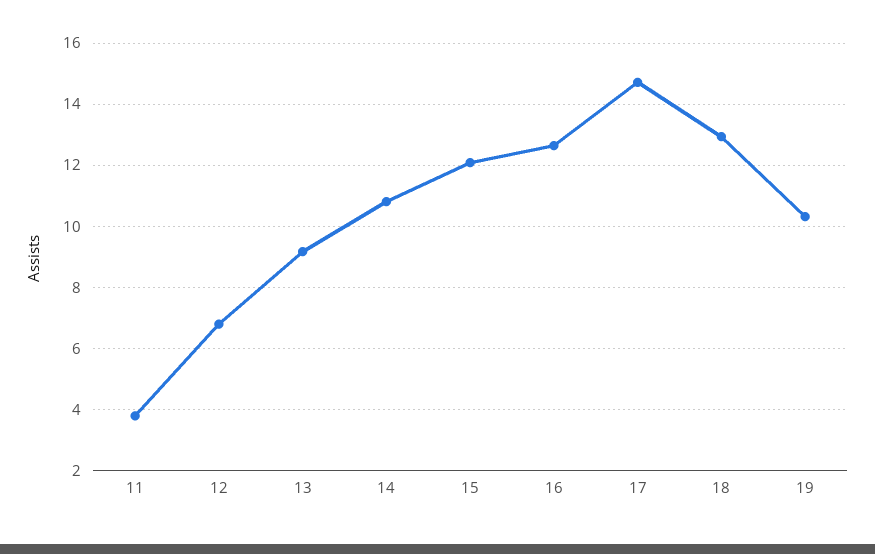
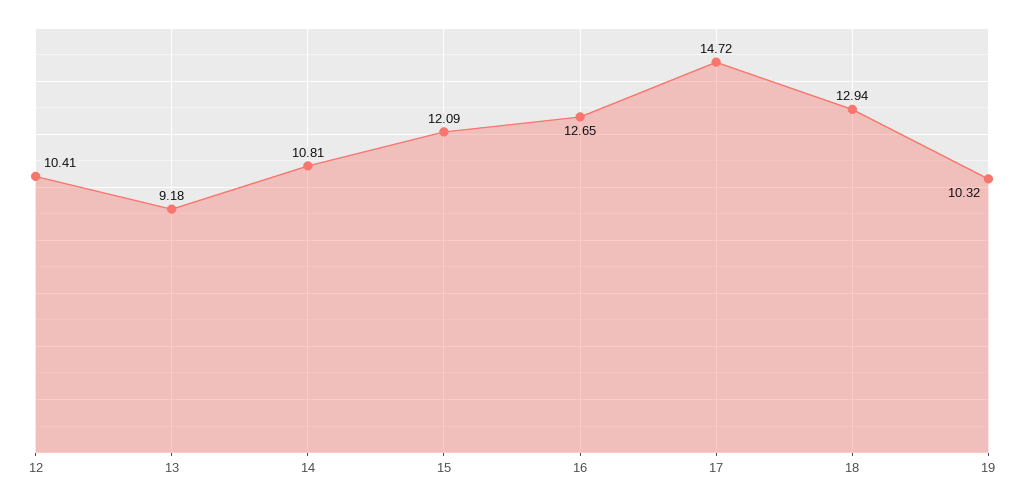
  {
-   "11": 3.8,
-   "12": 6.8,
+   "12": 10.41,
    "13": 9.18,
    "14": 10.81,
    "15": 12.09,
    "16": 12.65,
    "17": 14.72,
    "18": 12.94,
    "19": 10.32
  }

